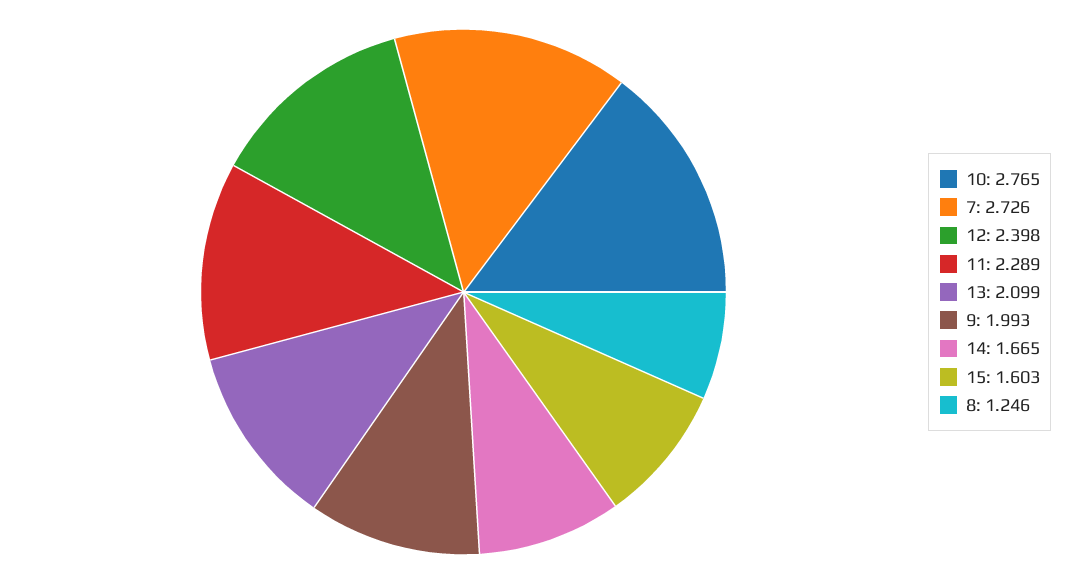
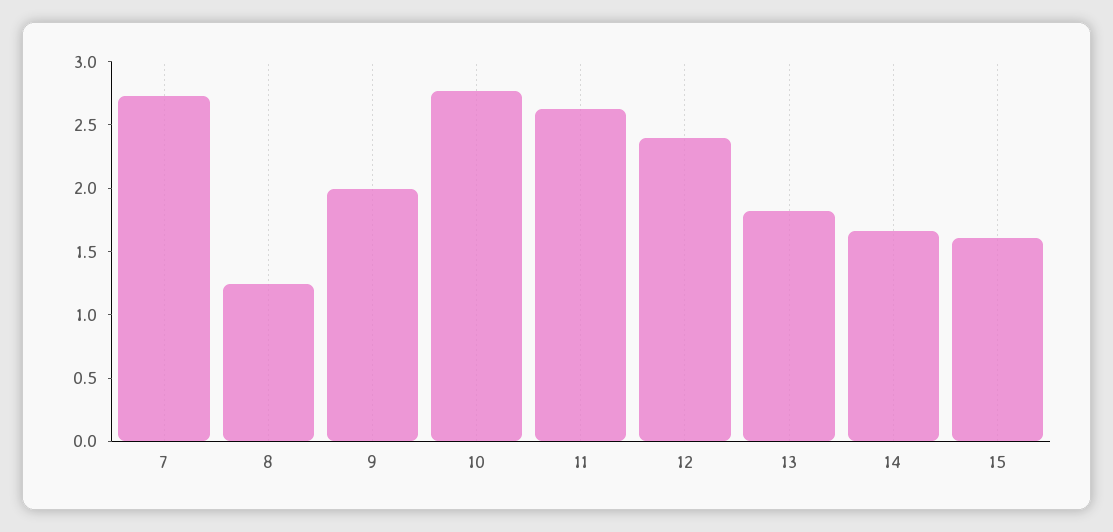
  {
    "10": 2.765,
    "7": 2.726,
    "12": 2.398,
-   "11": 2.289,
+   "11": 2.6,
-   "13": 2.099,
+   "13": 1.8,
    "9": 1.993,
    "14": 1.665,
    "15": 1.603,
    "8": 1.246
  }

